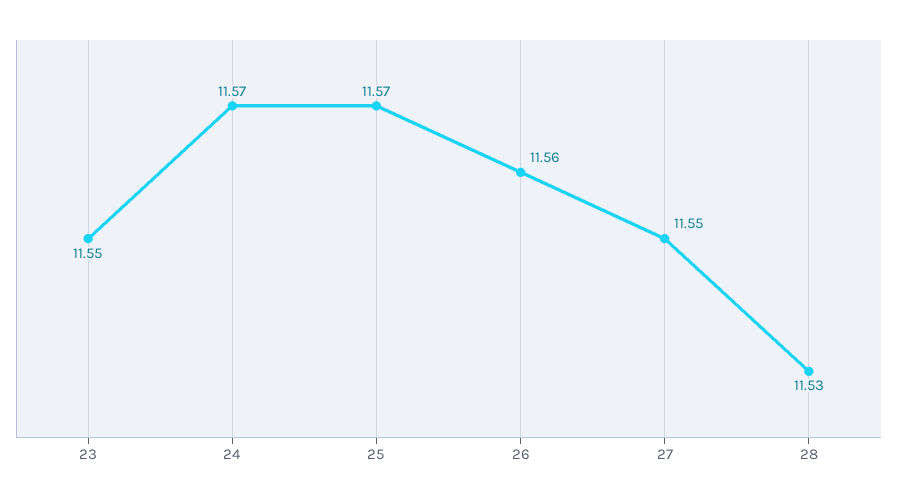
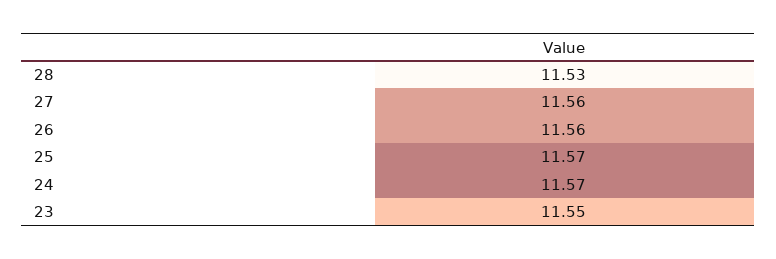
  {
    "23": 11.55,
    "24": 11.57,
    "25": 11.57,
    "26": 11.56,
-   "27": 11.55,
+   "27": 11.56,
    "28": 11.53
  }

